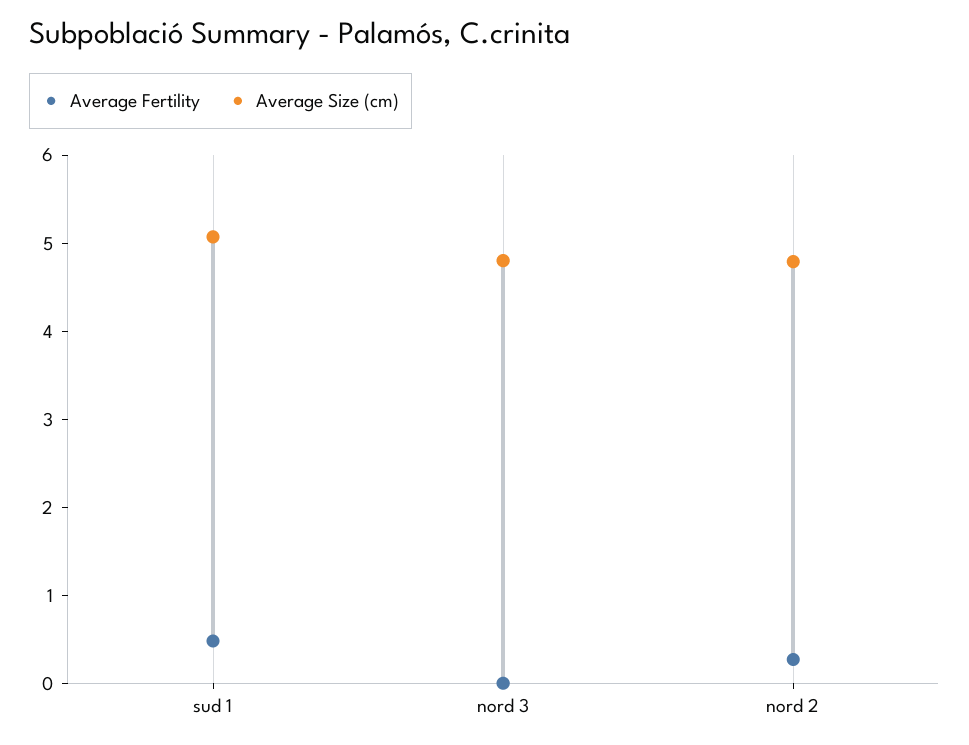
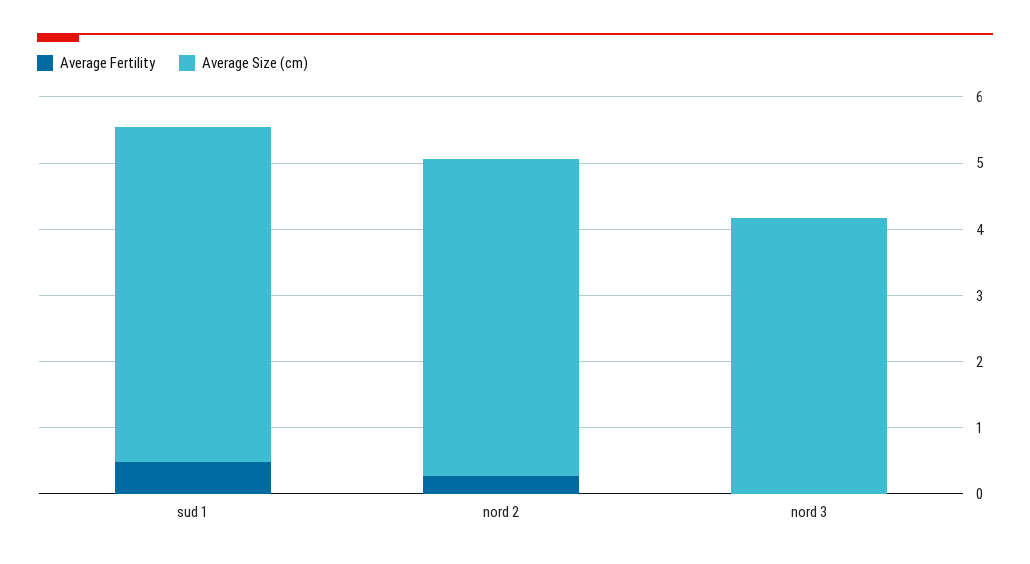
  {
    "Average Fertility": {
      "sud 1": 0.4,
      "nord 3": 0,
      "nord 2": 0.2
    },
    "Average Size (cm)": {
      "sud 1": 5,
-     "nord 3": 4.8,
+     "nord 3": 4.2,
      "nord 2": 4.8
    }
  }

